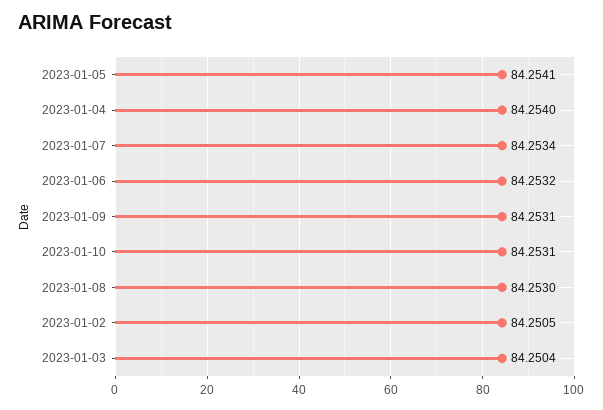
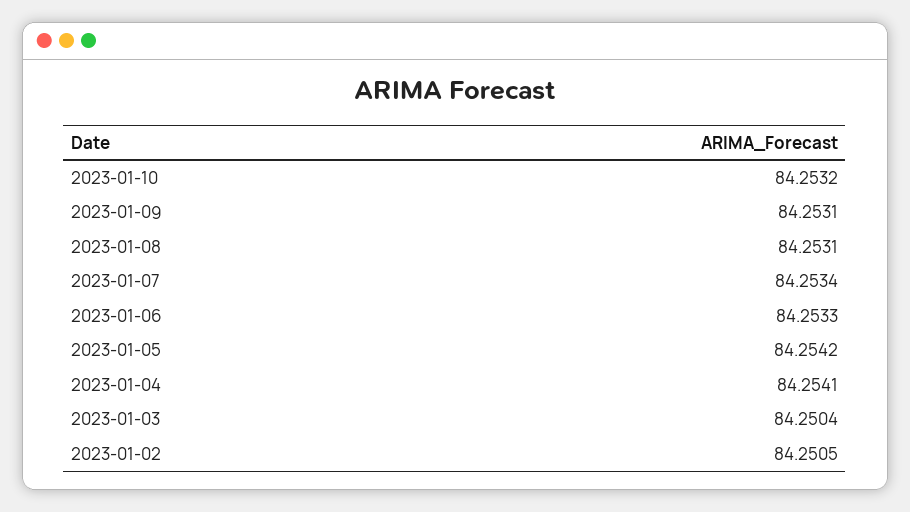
  {
-   "2023-01-05": 84.2541,
+   "2023-01-05": 84.2542,
-   "2023-01-04": 84.254,
+   "2023-01-04": 84.2541,
    "2023-01-07": 84.2534,
-   "2023-01-06": 84.2532,
+   "2023-01-06": 84.2533,
    "2023-01-09": 84.2531,
-   "2023-01-10": 84.2531,
+   "2023-01-10": 84.2532,
-   "2023-01-08": 84.253,
+   "2023-01-08": 84.2531,
    "2023-01-02": 84.2505,
    "2023-01-03": 84.2504
  }

